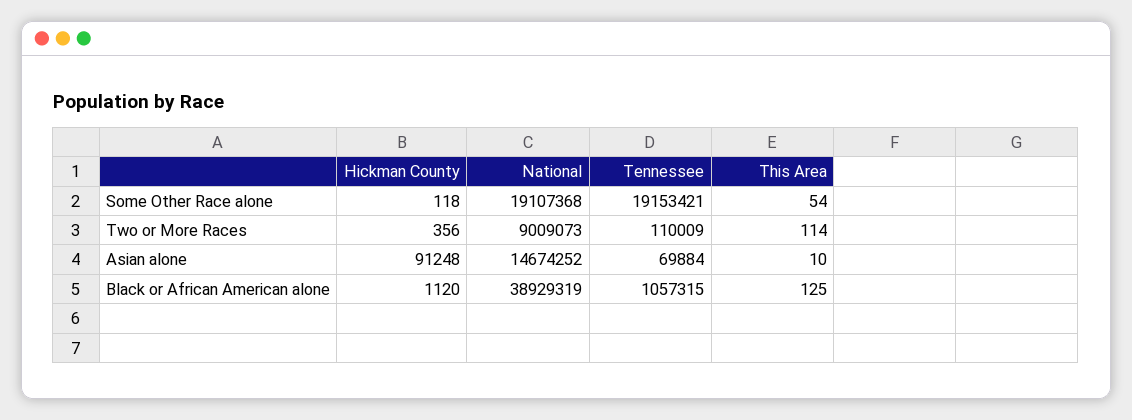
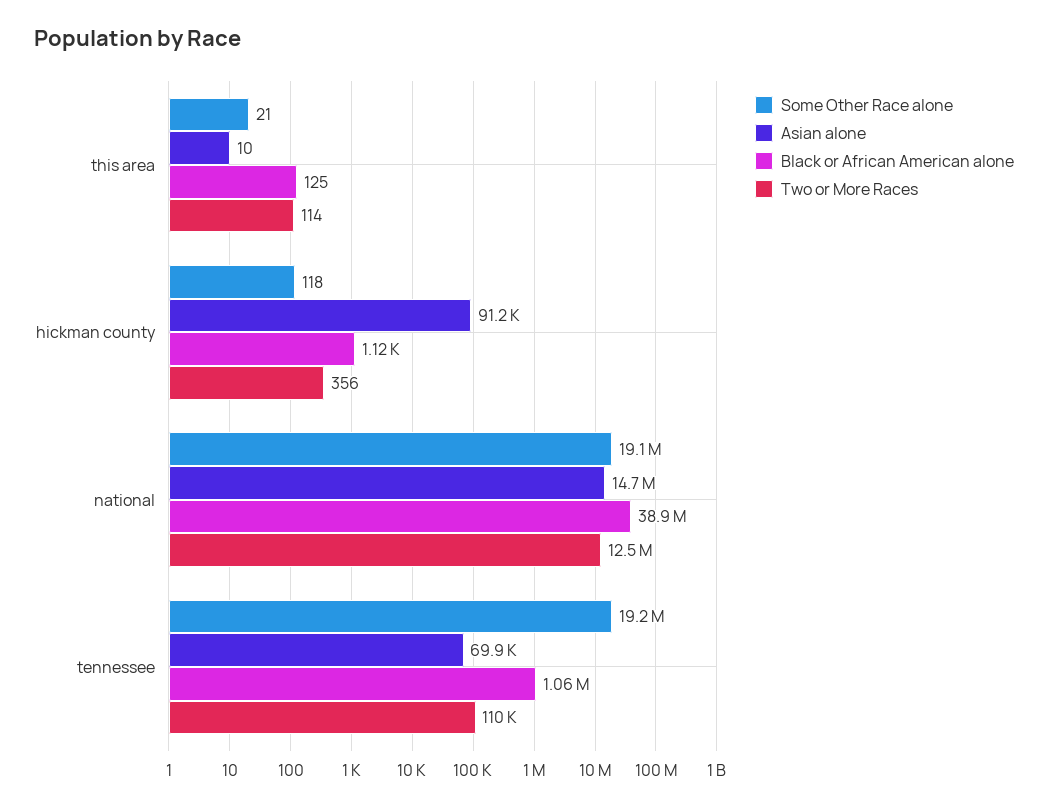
  {
    "Some Other Race alone": {
      "Hickman County": 118,
      "National": 19107368,
      "Tennessee": 19153421,
-     "This Area": 54
+     "This Area": 21
    },
    "Two or More Races": {
      "Hickman County": 356,
-     "National": 9009073,
+     "National": 12500000,
      "Tennessee": 110009,
      "This Area": 114
    },
    "Asian alone": {
      "Hickman County": 91248,
      "National": 14674252,
      "Tennessee": 69884,
      "This Area": 10
    },
    "Black or African American alone": {
      "Hickman County": 1120,
      "National": 38929319,
      "Tennessee": 1057315,
      "This Area": 125
    }
  }

